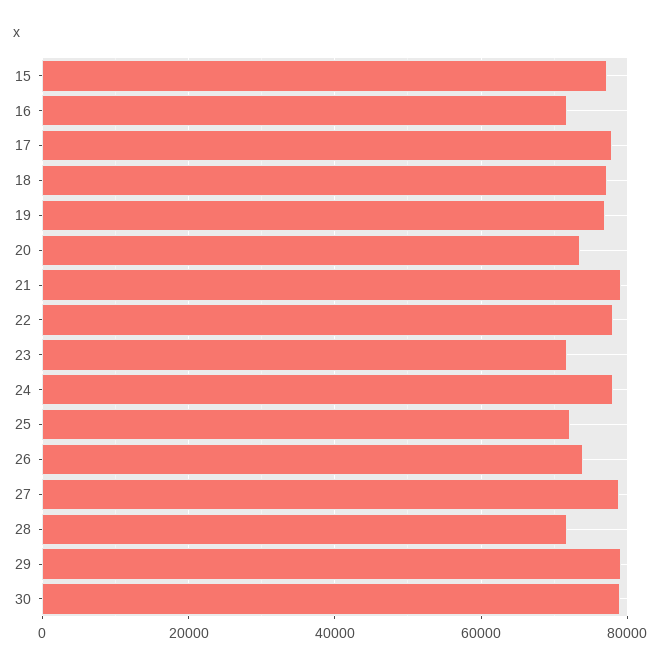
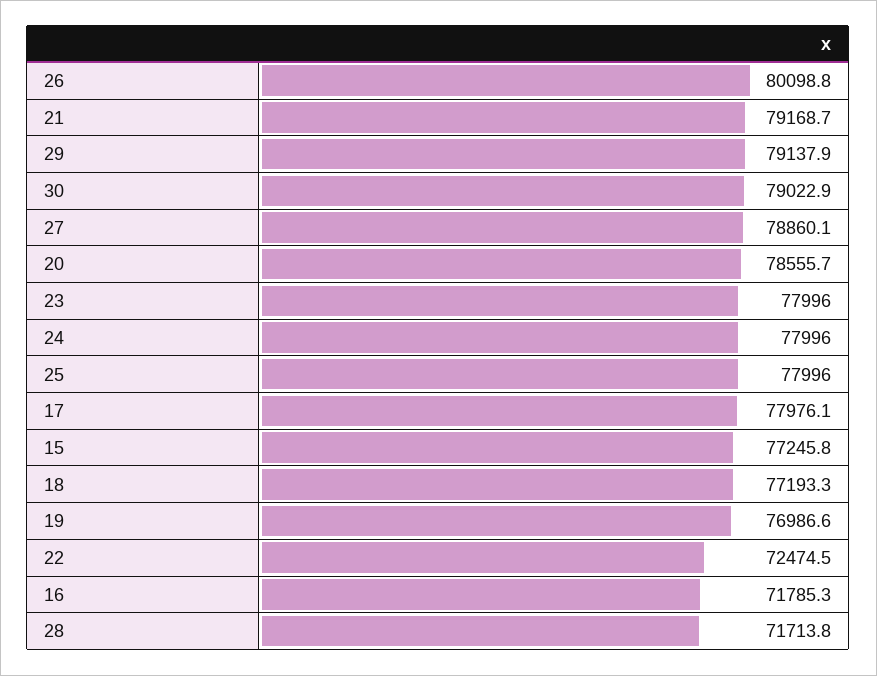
  {
    "15": 77245.8,
    "16": 71785.3,
    "17": 77976.1,
    "18": 77193.3,
    "19": 76986.6,
-   "20": 74000,
+   "20": 78555.7,
    "21": 79168.7,
-   "22": 78000,
+   "22": 72474.5,
-   "23": 72000,
+   "23": 77996,
    "24": 77996,
-   "25": 72000,
+   "25": 77996,
-   "26": 74000,
+   "26": 80098.8,
    "27": 78860.1,
    "28": 71713.8,
    "29": 79137.9,
    "30": 79022.9
  }

